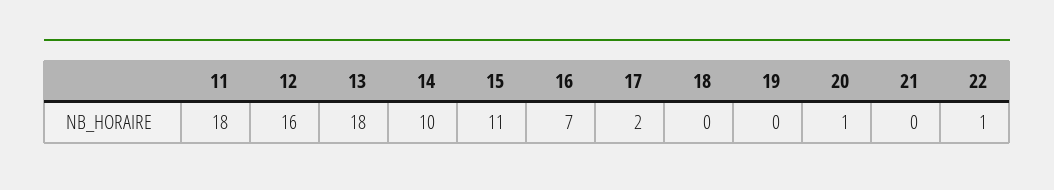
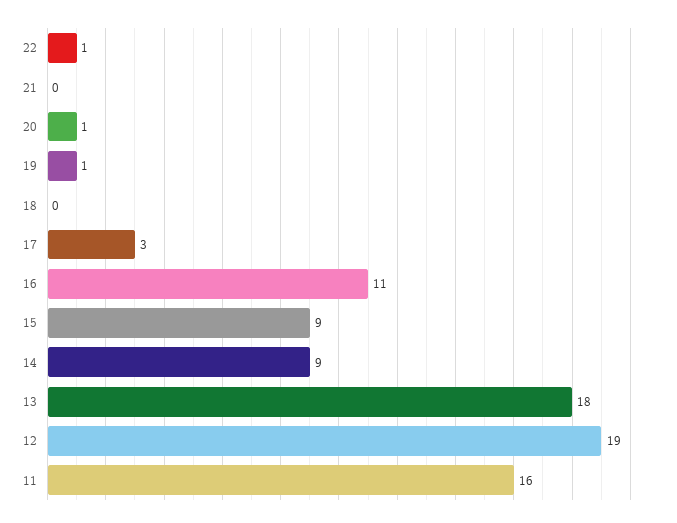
  {
-   "11": 18,
+   "11": 16,
-   "12": 16,
+   "12": 19,
    "13": 18,
-   "14": 10,
+   "14": 9,
-   "15": 11,
+   "15": 9,
-   "16": 7,
+   "16": 11,
-   "17": 2,
+   "17": 3,
    "18": 0,
-   "19": 0,
+   "19": 1,
    "20": 1,
    "21": 0,
    "22": 1
  }

